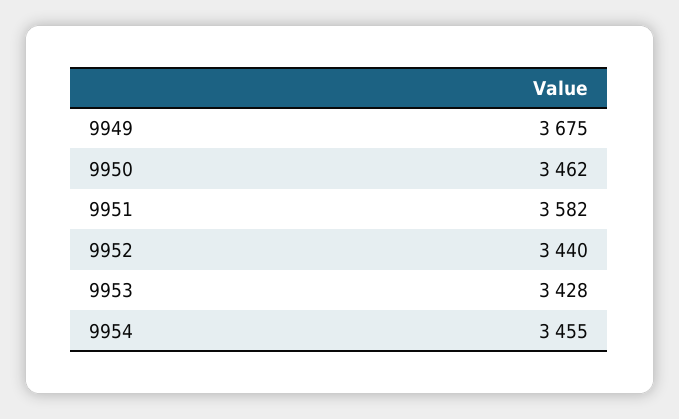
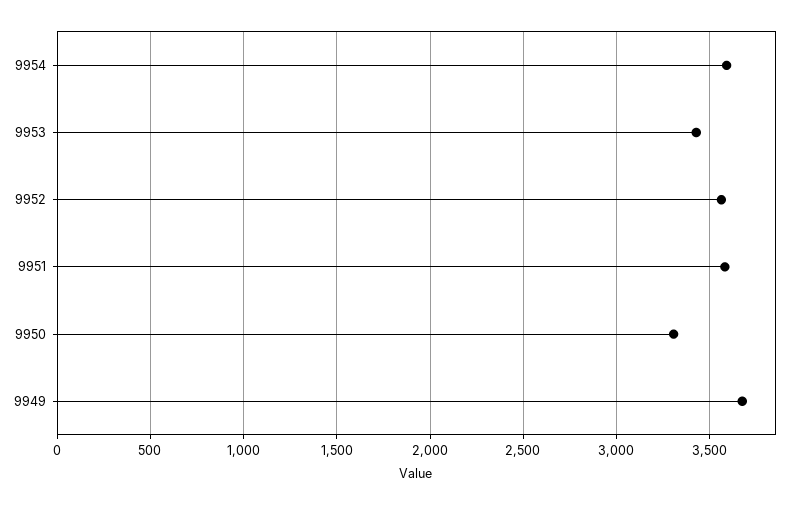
  {
    "9949": 3675,
-   "9950": 3462,
+   "9950": 3300,
    "9951": 3582,
-   "9952": 3440,
+   "9952": 3550,
    "9953": 3428,
-   "9954": 3455
+   "9954": 3600
  }

